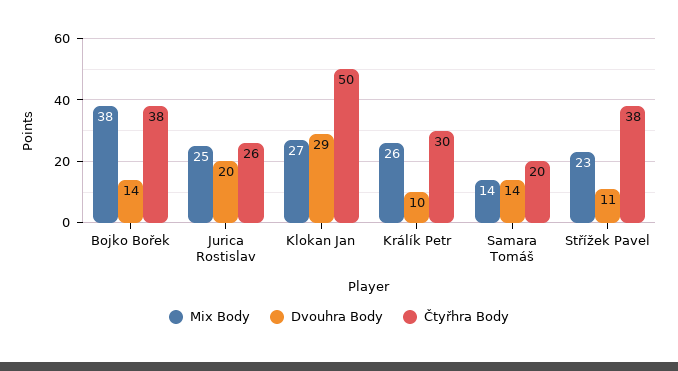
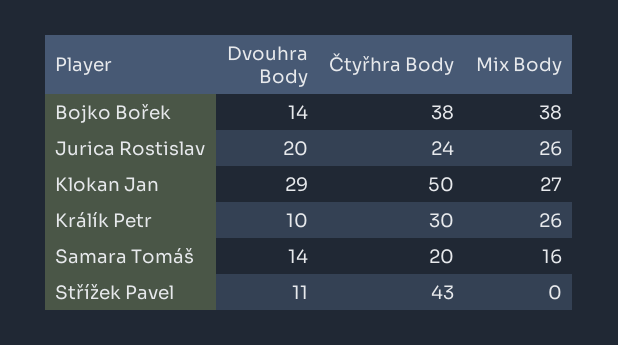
  {
    "Mix Body": {
      "Bojko Bořek": 38,
-     "Jurica Rostislav": 25,
+     "Jurica Rostislav": 26,
      "Klokan Jan": 27,
      "Králík Petr": 26,
-     "Samara Tomáš": 14,
+     "Samara Tomáš": 16,
-     "Střížek Pavel": 23
+     "Střížek Pavel": 0
    },
    "Dvouhra Body": {
      "Bojko Bořek": 14,
      "Jurica Rostislav": 20,
      "Klokan Jan": 29,
      "Králík Petr": 10,
      "Samara Tomáš": 14,
      "Střížek Pavel": 11
    },
    "Čtyřhra Body": {
      "Bojko Bořek": 38,
-     "Jurica Rostislav": 26,
+     "Jurica Rostislav": 24,
      "Klokan Jan": 50,
      "Králík Petr": 30,
      "Samara Tomáš": 20,
-     "Střížek Pavel": 38
+     "Střížek Pavel": 43
    }
  }

